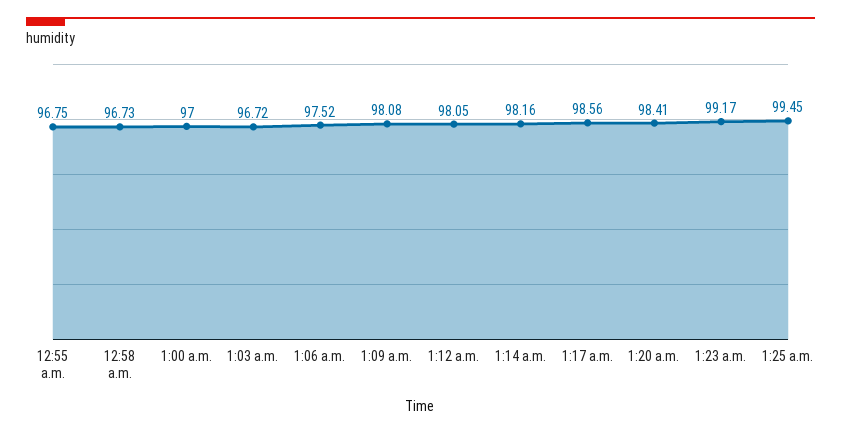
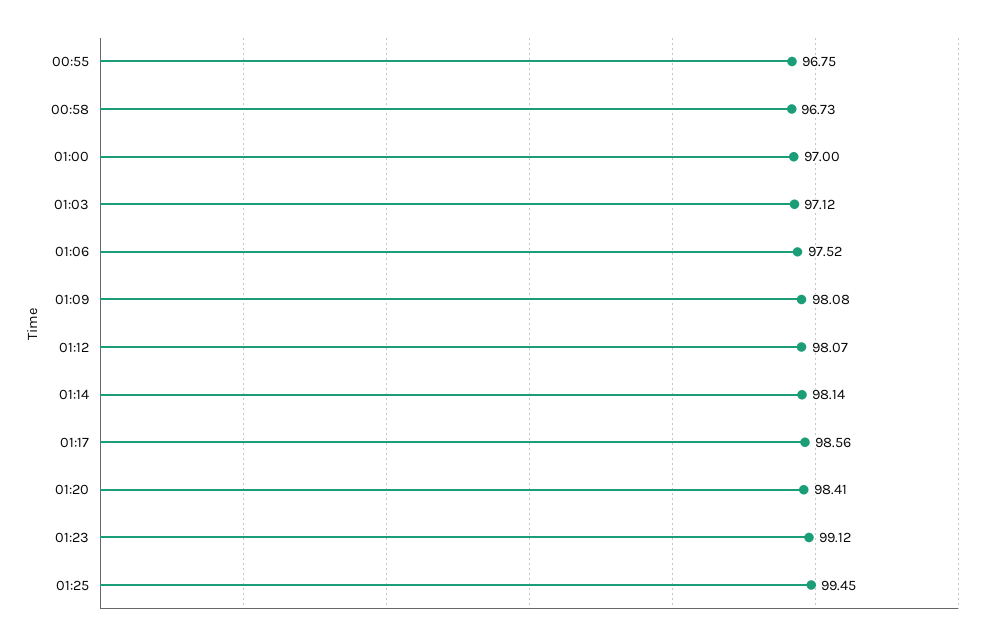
  {
    "12:55 a.m.": 96.75,
    "12:58 a.m.": 96.73,
    "1:00 a.m.": 97,
-   "1:03 a.m.": 96.72,
+   "1:03 a.m.": 97.12,
    "1:06 a.m.": 97.52,
    "1:09 a.m.": 98.08,
-   "1:12 a.m.": 98.05,
+   "1:12 a.m.": 98.07,
-   "1:14 a.m.": 98.16,
+   "1:14 a.m.": 98.14,
    "1:17 a.m.": 98.56,
    "1:20 a.m.": 98.41,
-   "1:23 a.m.": 99.17,
+   "1:23 a.m.": 99.12,
    "1:25 a.m.": 99.45
  }

